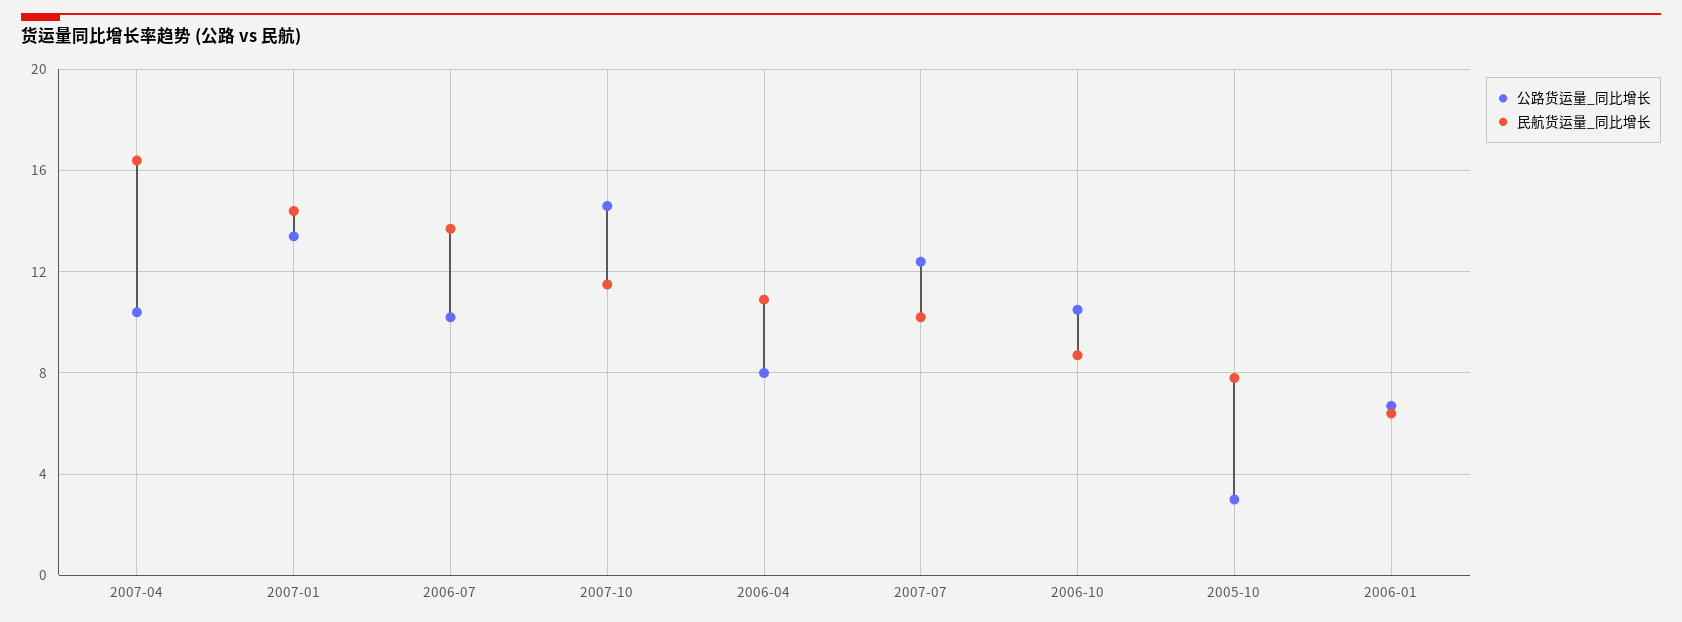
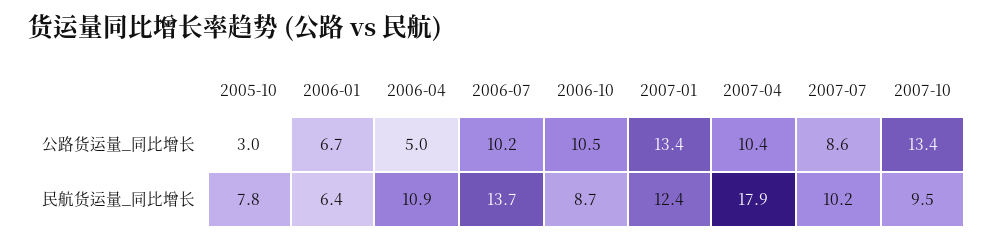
  {
    "公路货运量_同比增长": {
      "2007-04": 10.4,
      "2007-01": 13.4,
      "2006-07": 10.2,
-     "2007-10": 14.5,
+     "2007-10": 13.4,
-     "2006-04": 8,
+     "2006-04": 5,
-     "2007-07": 12.5,
+     "2007-07": 8.6,
      "2006-10": 10.5,
      "2005-10": 3,
      "2006-01": 6.7
    },
    "民航货运量_同比增长": {
-     "2007-04": 16.5,
+     "2007-04": 17.9,
-     "2007-01": 14.5,
+     "2007-01": 12.4,
      "2006-07": 13.7,
-     "2007-10": 11.5,
+     "2007-10": 9.5,
      "2006-04": 10.9,
      "2007-07": 10.2,
      "2006-10": 8.7,
      "2005-10": 7.8,
      "2006-01": 6.4
    }
  }

